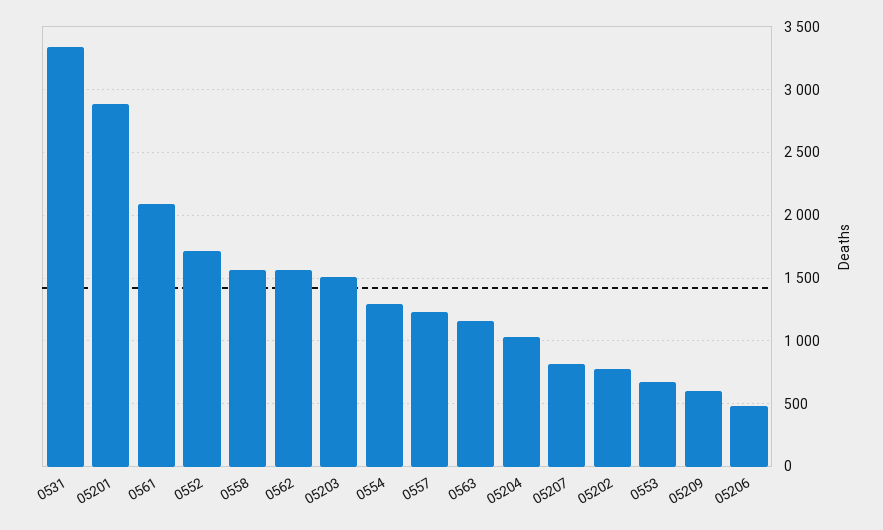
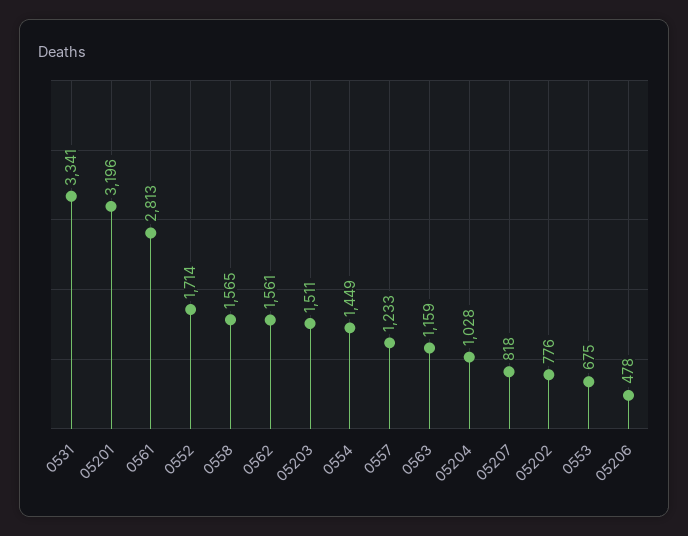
  {
    "0531": 3341,
-   "05201": 2900,
+   "05201": 3196,
-   "0561": 2100,
+   "0561": 2813,
    "0552": 1714,
    "0558": 1565,
    "0562": 1561,
    "05203": 1511,
-   "0554": 1300,
+   "0554": 1449,
    "0557": 1233,
    "0563": 1159,
    "05204": 1028,
    "05207": 818,
    "05202": 776,
    "0553": 675,
-   "05209": 600,
    "05206": 478
  }

